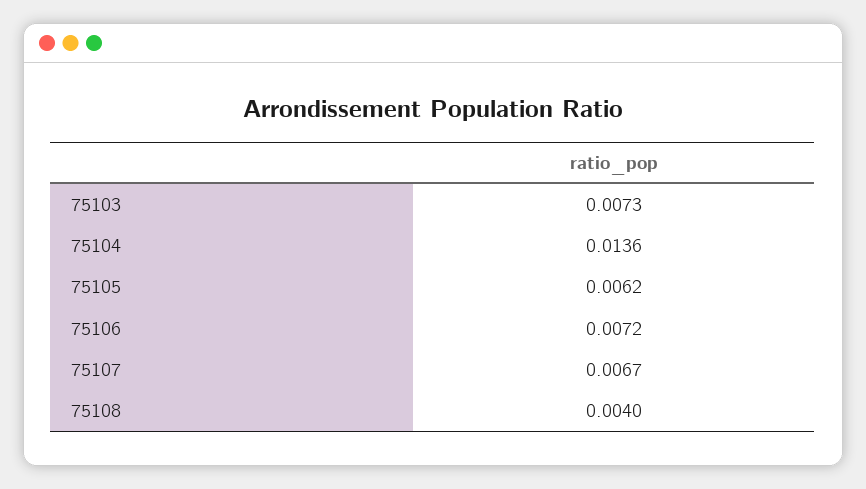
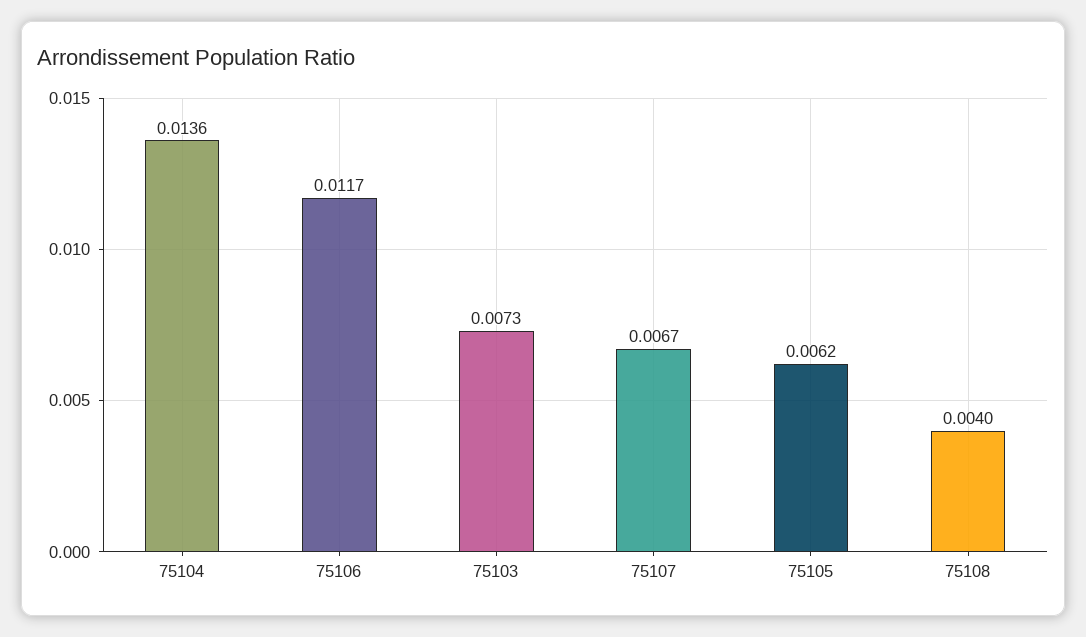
  {
    "75103": 0.0073,
    "75104": 0.0136,
    "75105": 0.0062,
-   "75106": 0.0072,
+   "75106": 0.0117,
    "75107": 0.0067,
    "75108": 0.004
  }

